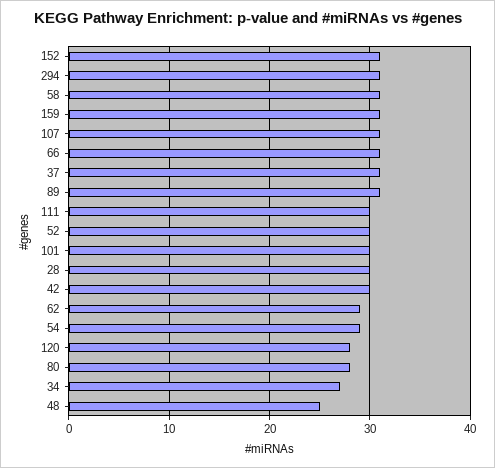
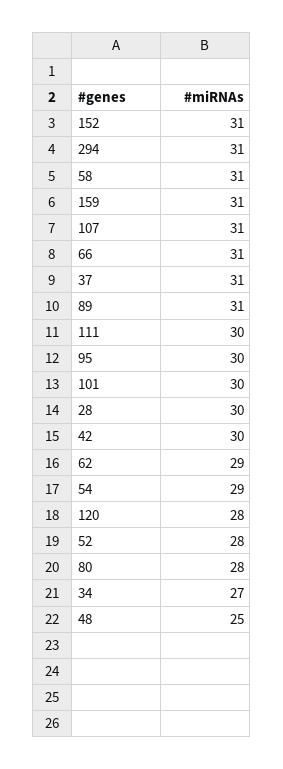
  {
    "152": 31,
    "294": 31,
    "58": 31,
    "159": 31,
    "107": 31,
    "66": 31,
    "37": 31,
    "89": 31,
    "111": 30,
-   "52": 30,
+   "52": 28,
    "101": 30,
    "28": 30,
    "42": 30,
    "62": 29,
    "54": 29,
    "120": 28,
    "80": 28,
    "34": 27,
-   "48": 25
+   "48": 25,
+   "95": 30
  }

